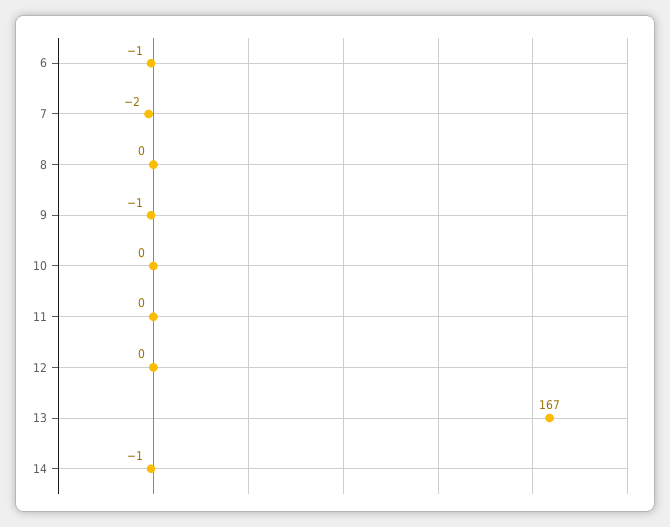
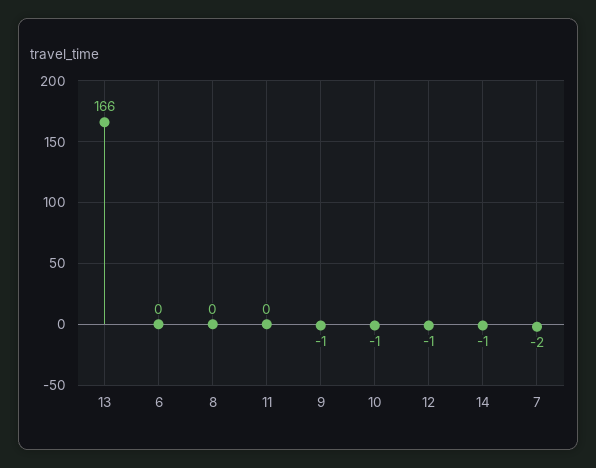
  {
-   "6": -1,
+   "6": 0,
    "7": -2,
    "8": 0,
    "9": -1,
-   "10": 0,
+   "10": -1,
    "11": 0,
-   "12": 0,
+   "12": -1,
-   "13": 167,
+   "13": 166,
    "14": -1
  }

